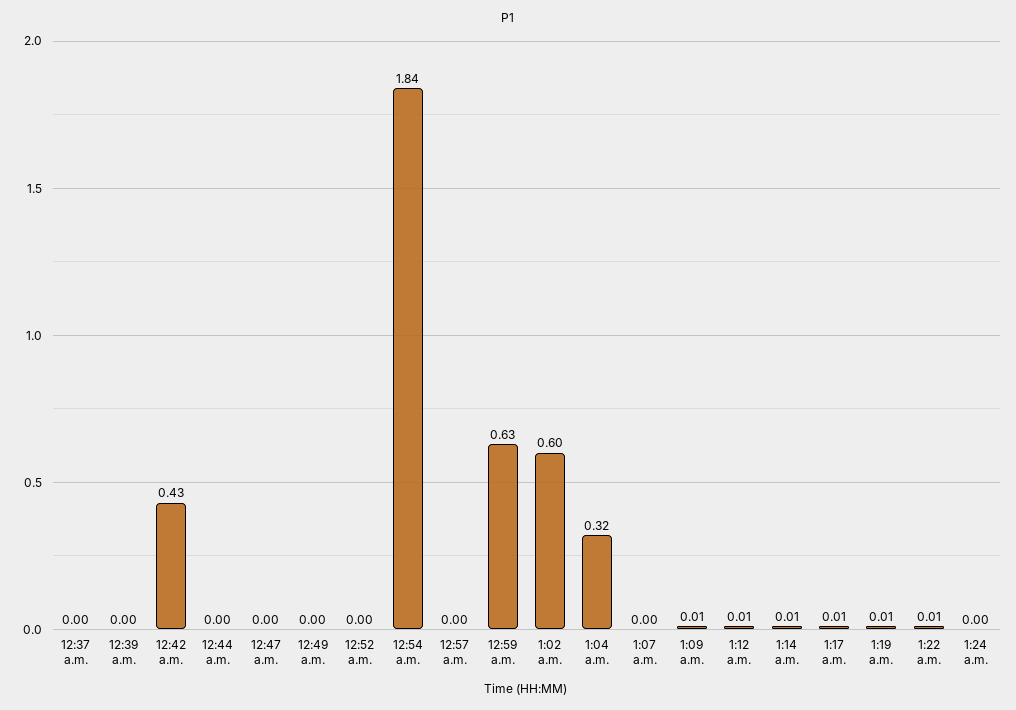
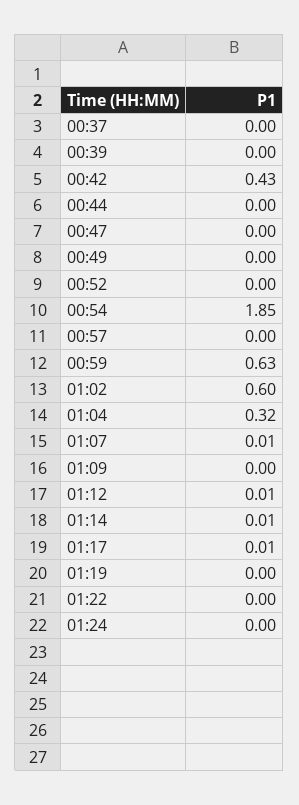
  {
    "12:37 a.m.": 0,
    "12:39 a.m.": 0,
    "12:42 a.m.": 0.43,
    "12:44 a.m.": 0,
    "12:47 a.m.": 0,
    "12:49 a.m.": 0,
    "12:52 a.m.": 0,
-   "12:54 a.m.": 1.84,
+   "12:54 a.m.": 1.85,
    "12:57 a.m.": 0,
    "12:59 a.m.": 0.63,
    "1:02 a.m.": 0.6,
    "1:04 a.m.": 0.32,
-   "1:07 a.m.": 0,
+   "1:07 a.m.": 0.01,
-   "1:09 a.m.": 0.01,
+   "1:09 a.m.": 0,
    "1:12 a.m.": 0.01,
    "1:14 a.m.": 0.01,
    "1:17 a.m.": 0.01,
-   "1:19 a.m.": 0.01,
+   "1:19 a.m.": 0,
-   "1:22 a.m.": 0.01,
+   "1:22 a.m.": 0,
    "1:24 a.m.": 0
  }

